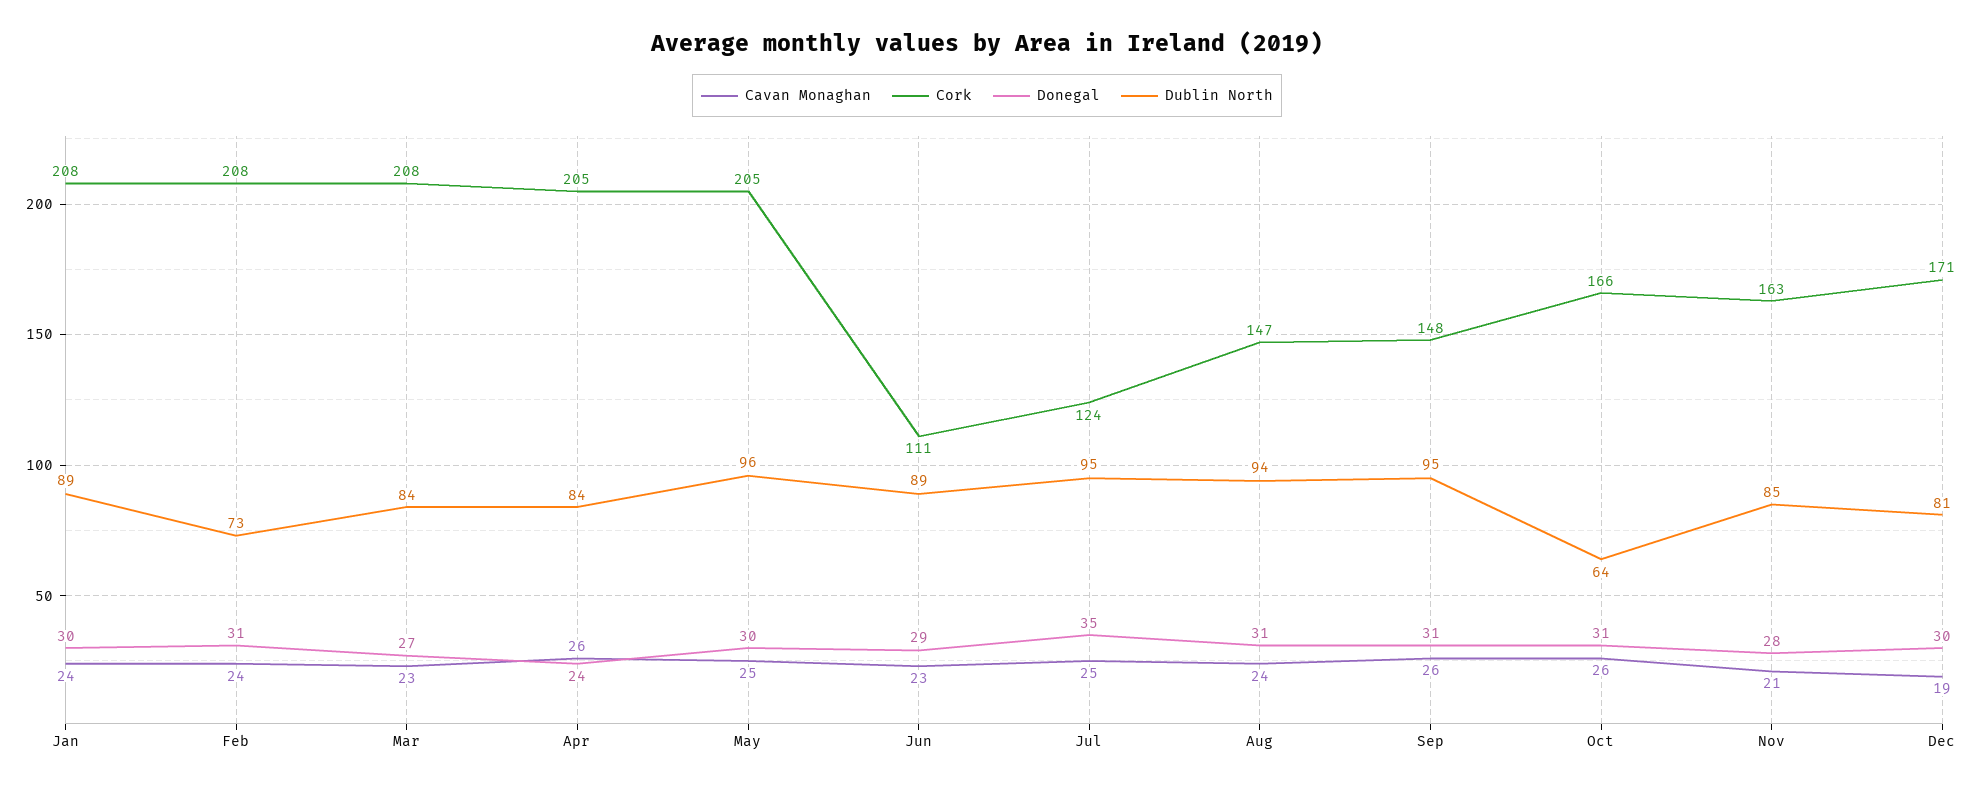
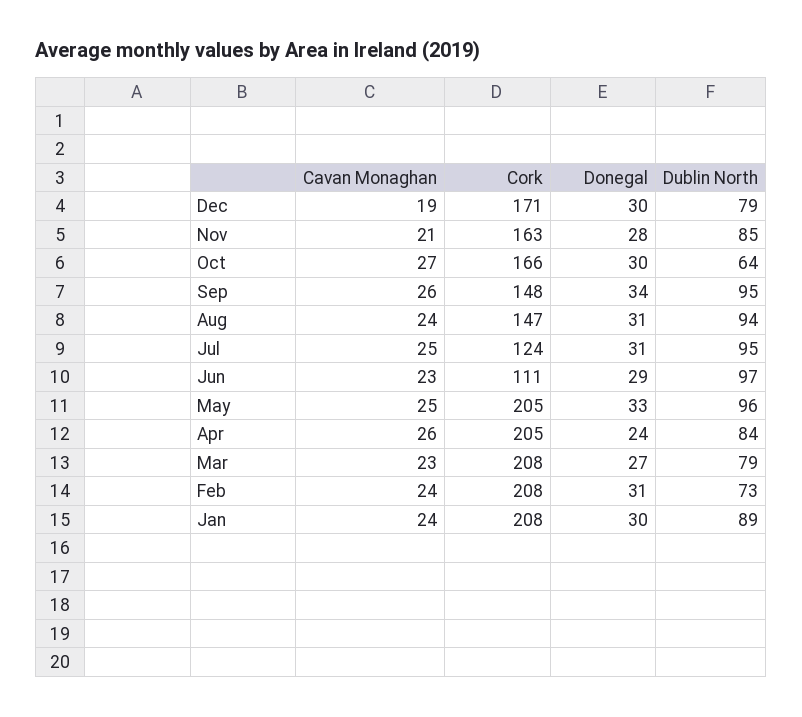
  {
    "Cavan Monaghan": {
      "Jan": 24,
      "Feb": 24,
      "Mar": 23,
      "Apr": 26,
      "May": 25,
      "Jun": 23,
      "Jul": 25,
      "Aug": 24,
      "Sep": 26,
-     "Oct": 26,
+     "Oct": 27,
      "Nov": 21,
      "Dec": 19
    },
    "Cork": {
      "Jan": 208,
      "Feb": 208,
      "Mar": 208,
      "Apr": 205,
      "May": 205,
      "Jun": 111,
      "Jul": 124,
      "Aug": 147,
      "Sep": 148,
      "Oct": 166,
      "Nov": 163,
      "Dec": 171
    },
    "Donegal": {
      "Jan": 30,
      "Feb": 31,
      "Mar": 27,
      "Apr": 24,
-     "May": 30,
+     "May": 33,
      "Jun": 29,
-     "Jul": 35,
+     "Jul": 31,
      "Aug": 31,
-     "Sep": 31,
+     "Sep": 34,
-     "Oct": 31,
+     "Oct": 30,
      "Nov": 28,
      "Dec": 30
    },
    "Dublin North": {
      "Jan": 89,
      "Feb": 73,
-     "Mar": 84,
+     "Mar": 79,
      "Apr": 84,
      "May": 96,
-     "Jun": 89,
+     "Jun": 97,
      "Jul": 95,
      "Aug": 94,
      "Sep": 95,
      "Oct": 64,
      "Nov": 85,
-     "Dec": 81
+     "Dec": 79
    }
  }

